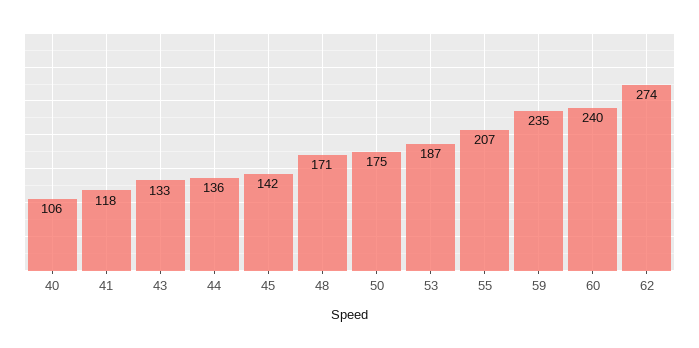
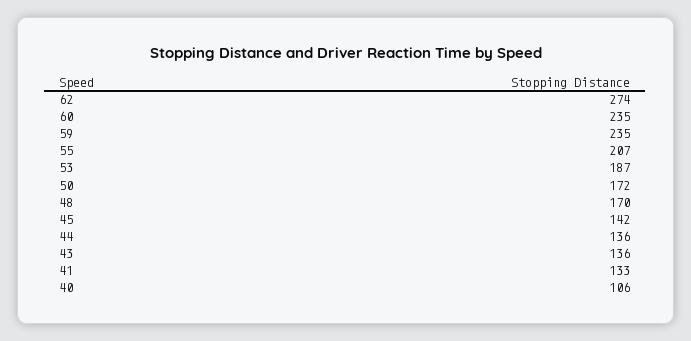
  {
    "40": 106,
-   "41": 118,
+   "41": 133,
-   "43": 133,
+   "43": 136,
    "44": 136,
    "45": 142,
-   "48": 171,
+   "48": 170,
-   "50": 175,
+   "50": 172,
    "53": 187,
    "55": 207,
    "59": 235,
-   "60": 240,
+   "60": 235,
    "62": 274
  }

